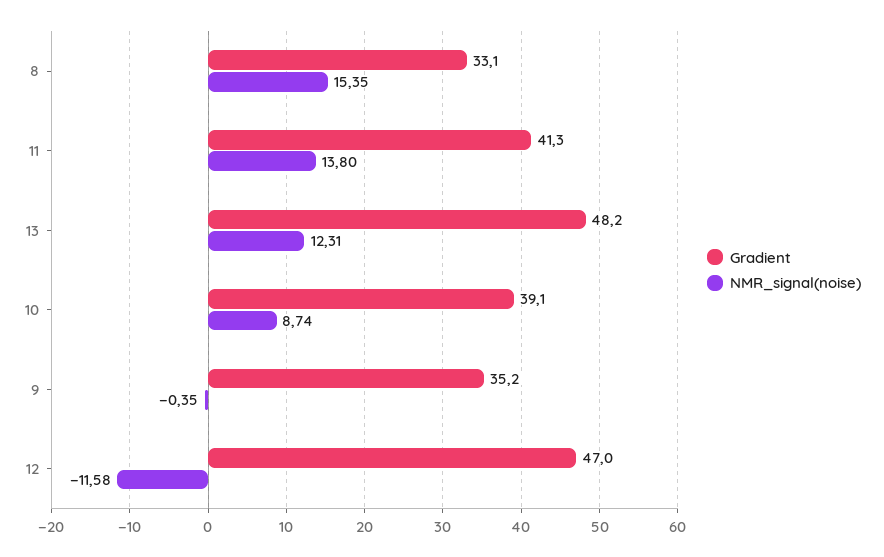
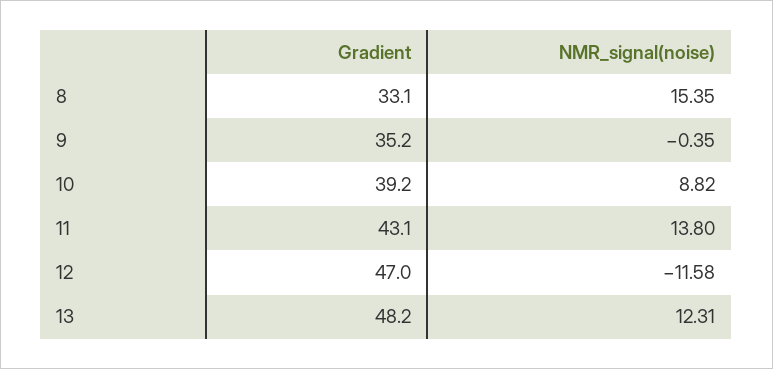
  {
    "Gradient": {
      "8": 33.1,
-     "11": 41.3,
+     "11": 43.1,
      "13": 48.2,
-     "10": 39.1,
+     "10": 39.2,
      "9": 35.2,
      "12": 47
    },
    "NMR_signal(noise)": {
      "8": 15.35,
      "11": 13.8,
      "13": 12.31,
-     "10": 8.74,
+     "10": 8.82,
      "9": -0.35,
      "12": -11.58
    }
  }

